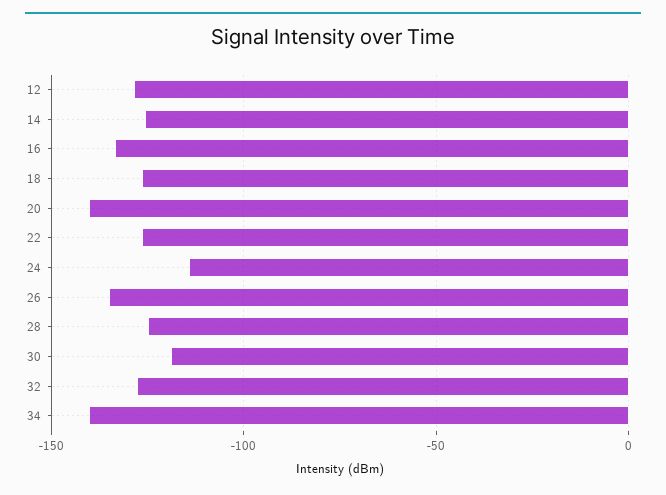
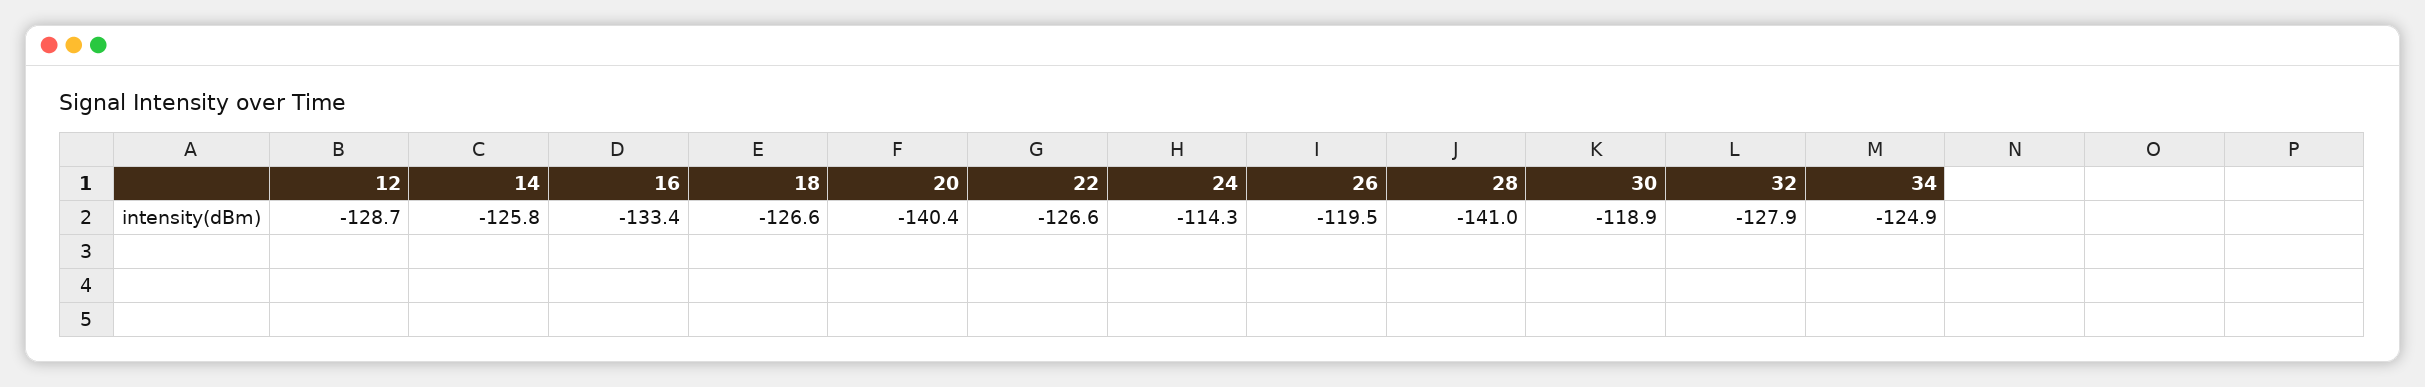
  {
    "12": -128.7,
    "14": -125.8,
    "16": -133.4,
    "18": -126.6,
    "20": -140.4,
    "22": -126.6,
    "24": -114.3,
-   "26": -135,
+   "26": -119.5,
-   "28": -125,
+   "28": -141,
    "30": -118.9,
    "32": -127.9,
-   "34": -140
+   "34": -124.9
  }

